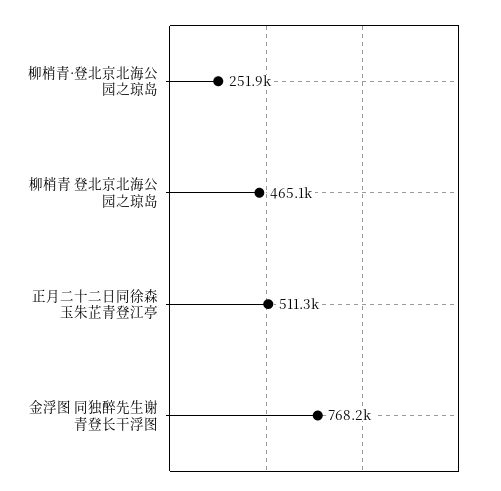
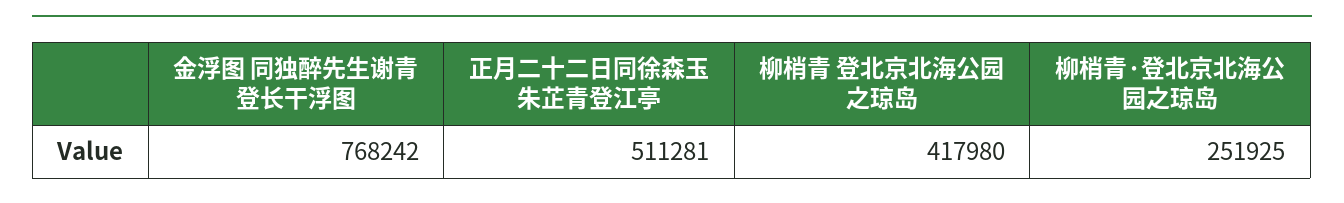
  {
    "柳梢青·登北京北海公园之琼岛": 251925,
-   "柳梢青 登北京北海公园之琼岛": 465100,
+   "柳梢青 登北京北海公园之琼岛": 417980,
    "正月二十二日同徐森玉朱芷青登江亭": 511281,
    "金浮图 同独醉先生谢青登长干浮图": 768242
  }

